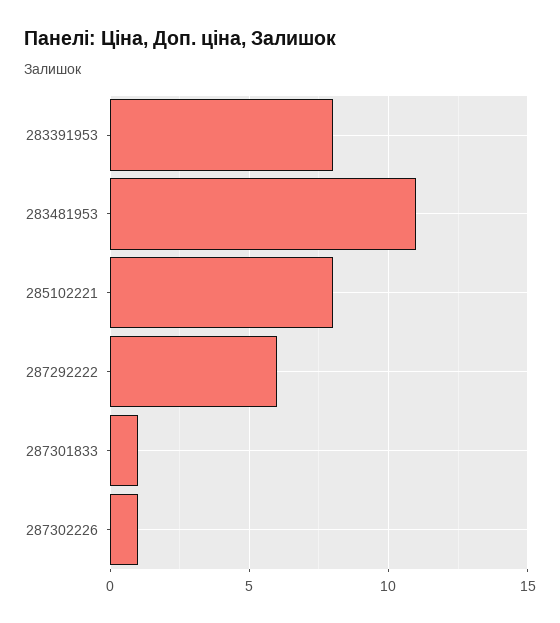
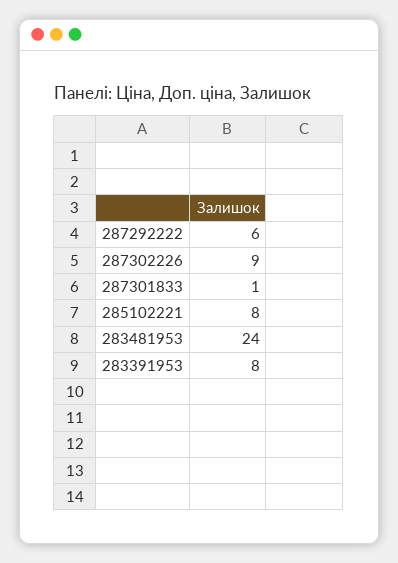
  {
    "283391953": 8,
-   "283481953": 11,
+   "283481953": 24,
    "285102221": 8,
    "287292222": 6,
    "287301833": 1,
-   "287302226": 1
+   "287302226": 9
  }

